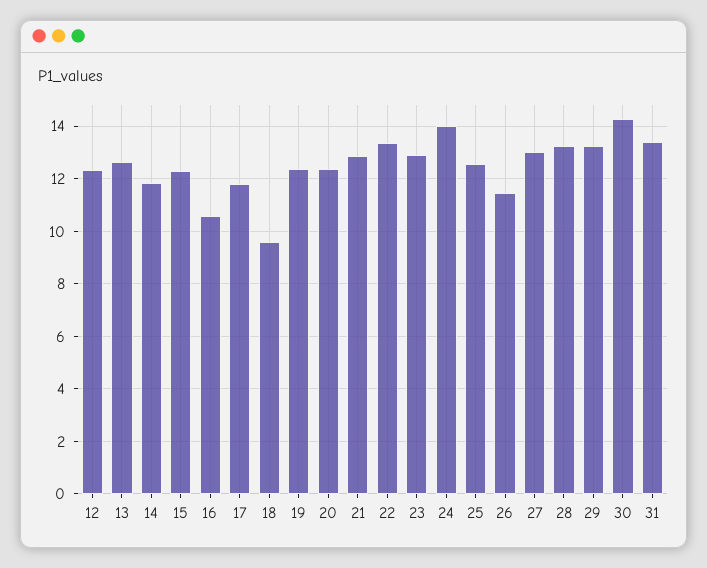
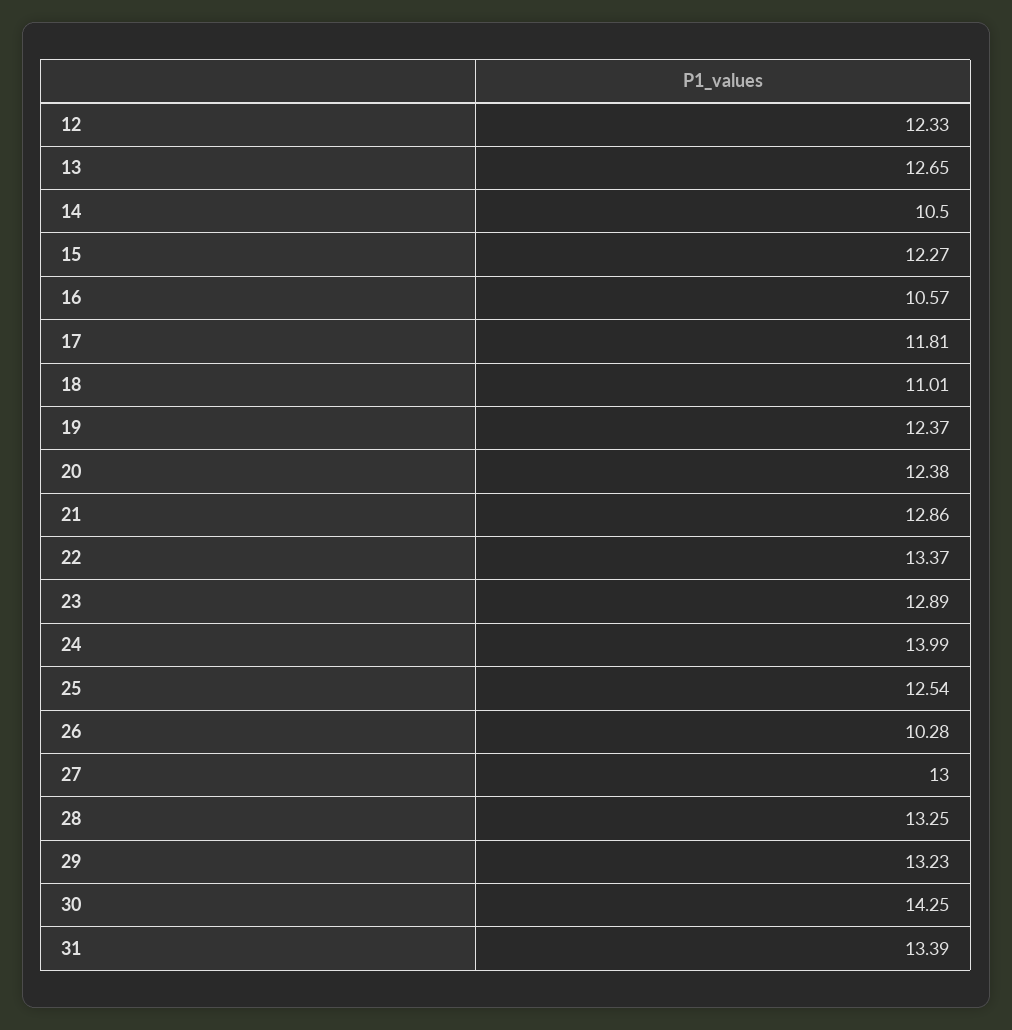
  {
    "12": 12.33,
    "13": 12.65,
-   "14": 11.75,
+   "14": 10.5,
    "15": 12.27,
    "16": 10.57,
    "17": 11.81,
-   "18": 9.5,
+   "18": 11.01,
    "19": 12.37,
    "20": 12.38,
    "21": 12.86,
    "22": 13.37,
    "23": 12.89,
    "24": 13.99,
    "25": 12.54,
-   "26": 11.5,
+   "26": 10.28,
    "27": 13,
    "28": 13.25,
    "29": 13.23,
    "30": 14.25,
    "31": 13.39
  }

